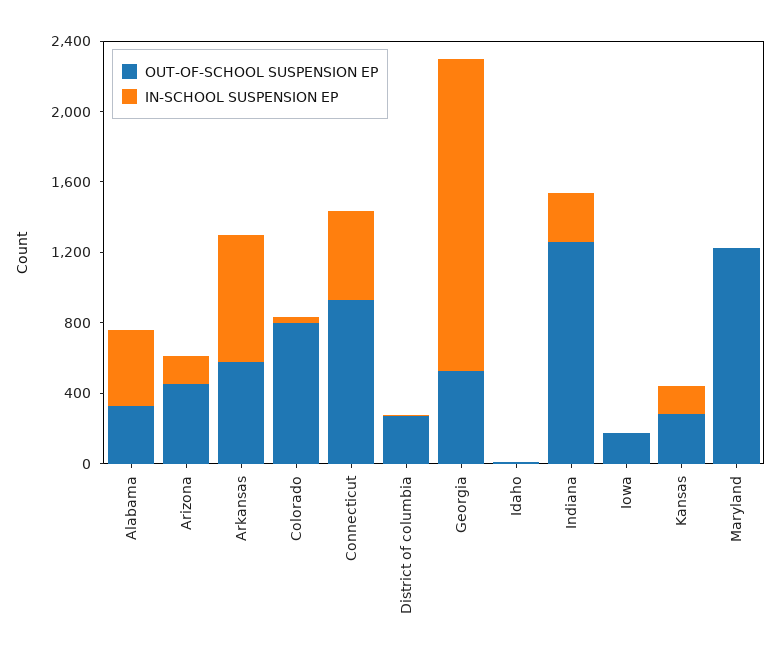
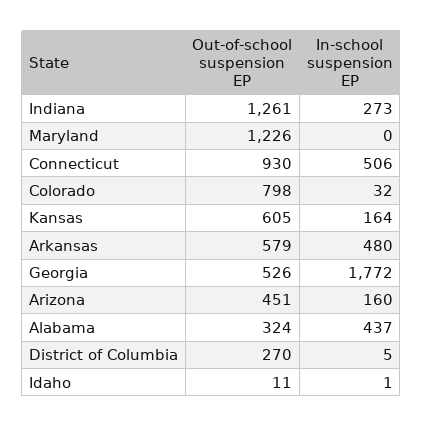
  {
    "OUT-OF-SCHOOL SUSPENSION EP": {
      "Alabama": 324,
      "Arizona": 451,
      "Arkansas": 579,
      "Colorado": 798,
      "Connecticut": 930,
      "District of columbia": 270,
      "Georgia": 526,
      "Idaho": 11,
      "Indiana": 1261,
-     "Iowa": 200,
-     "Kansas": 300,
+     "Kansas": 605,
      "Maryland": 1226
    },
    "IN-SCHOOL SUSPENSION EP": {
      "Alabama": 437,
      "Arizona": 160,
-     "Arkansas": 700,
+     "Arkansas": 480,
      "Colorado": 32,
      "Connecticut": 506,
      "District of columbia": 5,
      "Georgia": 1772,
      "Idaho": 1,
      "Indiana": 273,
-     "Iowa": 0,
      "Kansas": 164,
      "Maryland": 0
    }
  }

